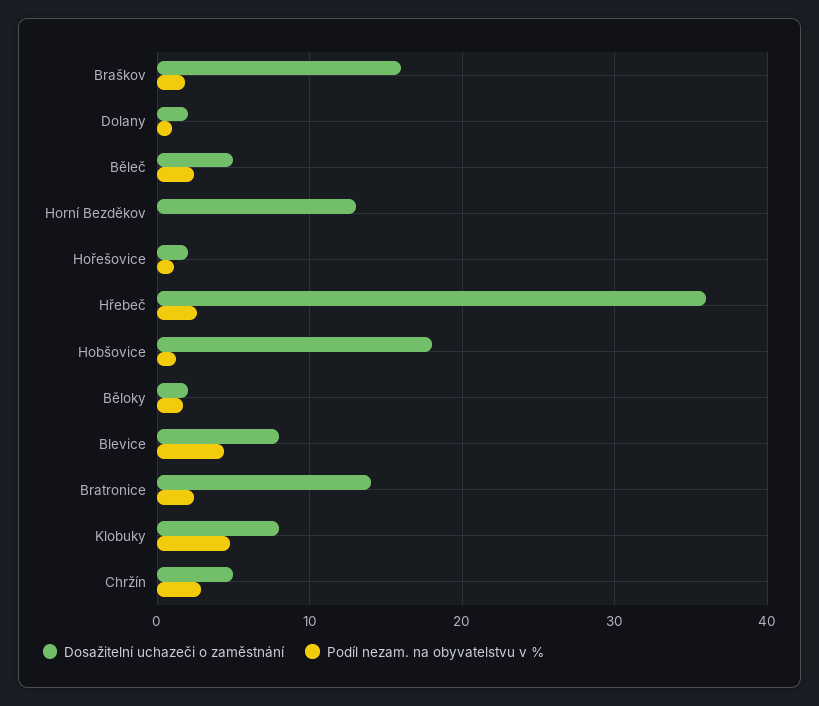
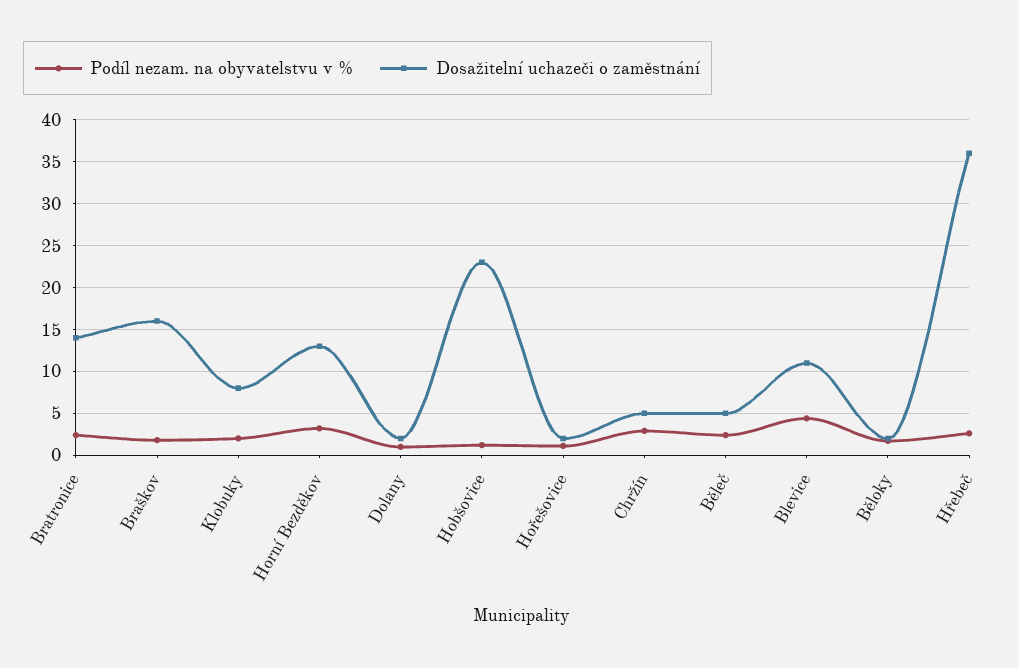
  {
    "Dosažitelní uchazeči o zaměstnání": {
      "Braškov": 16,
      "Dolany": 2,
      "Běleč": 5,
      "Horní Bezděkov": 13,
      "Hořešovice": 2,
      "Hřebeč": 36,
-     "Hobšovice": 18,
+     "Hobšovice": 23,
      "Běloky": 2,
-     "Blevice": 8,
+     "Blevice": 11,
      "Bratronice": 14,
      "Klobuky": 8,
      "Chržín": 5
    },
    "Podíl nezam. na obyvatelstvu v %": {
      "Braškov": 2,
      "Dolany": 1,
      "Běleč": 2,
-     "Horní Bezděkov": 0,
+     "Horní Bezděkov": 3,
      "Hořešovice": 1,
      "Hřebeč": 3,
      "Hobšovice": 1,
      "Běloky": 2,
      "Blevice": 4,
      "Bratronice": 2,
-     "Klobuky": 5,
+     "Klobuky": 2,
      "Chržín": 3
    }
  }

